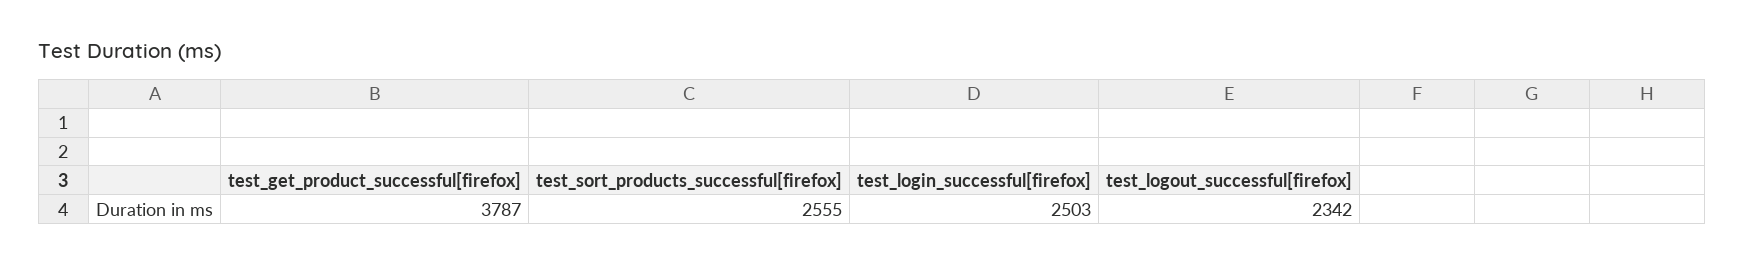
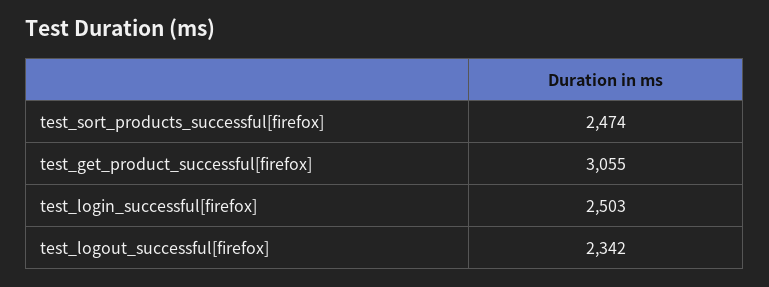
  {
-   "test_get_product_successful[firefox]": 3787,
+   "test_get_product_successful[firefox]": 3055,
-   "test_sort_products_successful[firefox]": 2555,
+   "test_sort_products_successful[firefox]": 2474,
    "test_login_successful[firefox]": 2503,
    "test_logout_successful[firefox]": 2342
  }

